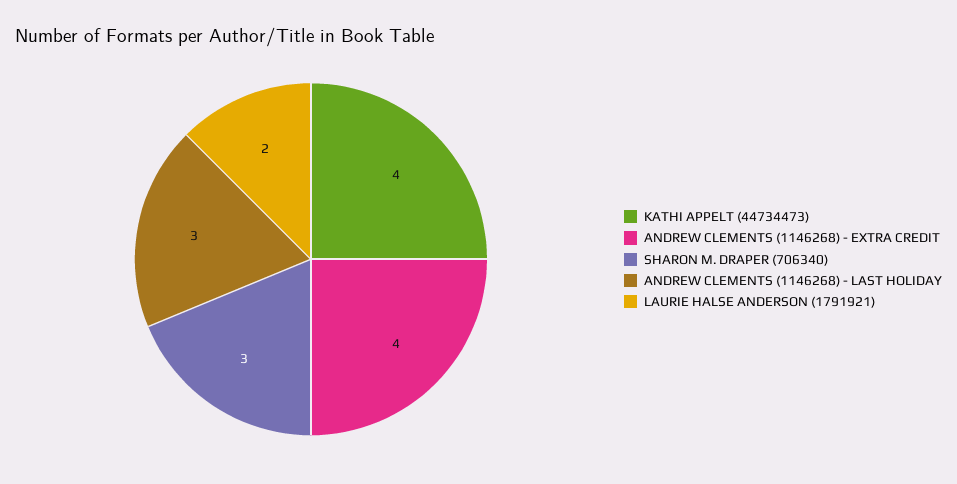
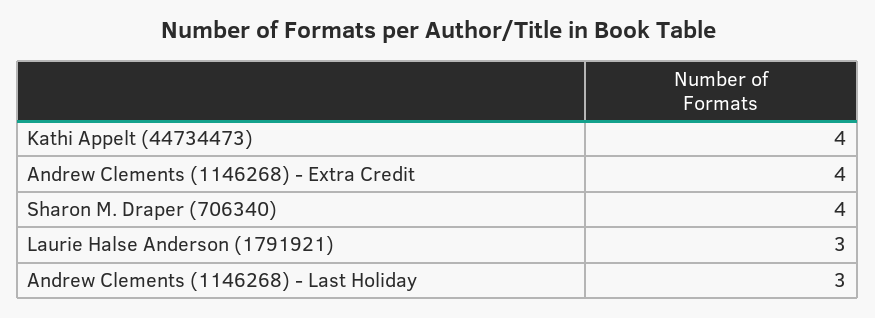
  {
    "KATHI APPELT (44734473)": 4,
    "ANDREW CLEMENTS (1146268) - EXTRA CREDIT": 4,
-   "SHARON M. DRAPER (706340)": 3,
+   "SHARON M. DRAPER (706340)": 4,
    "ANDREW CLEMENTS (1146268) - LAST HOLIDAY": 3,
-   "LAURIE HALSE ANDERSON (1791921)": 2
+   "LAURIE HALSE ANDERSON (1791921)": 3
  }

